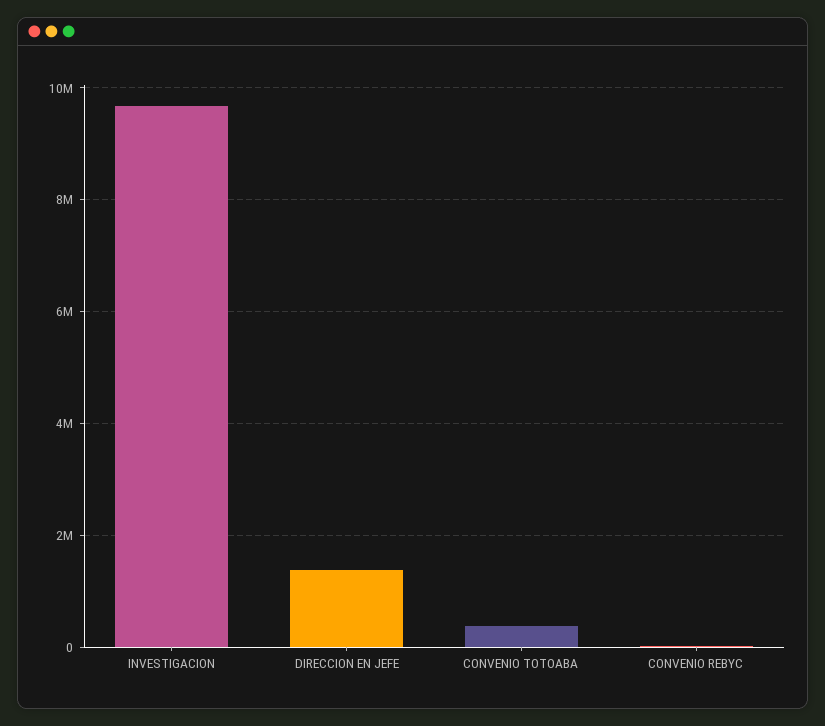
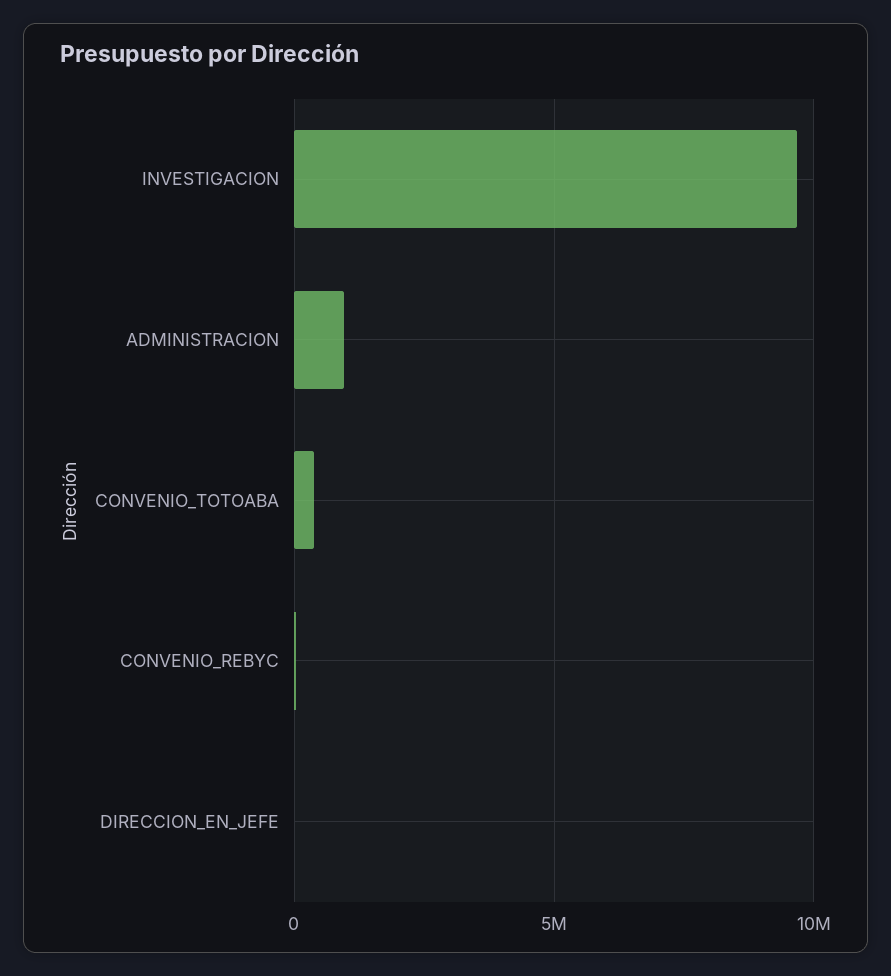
  {
    "INVESTIGACION": 9600000,
-   "DIRECCION EN JEFE": 1400000,
+   "DIRECCION EN JEFE": 0,
    "CONVENIO TOTOABA": 400000,
-   "CONVENIO REBYC": 0
+   "CONVENIO REBYC": 0,
+   "ADMINISTRACION": 1000000
  }

